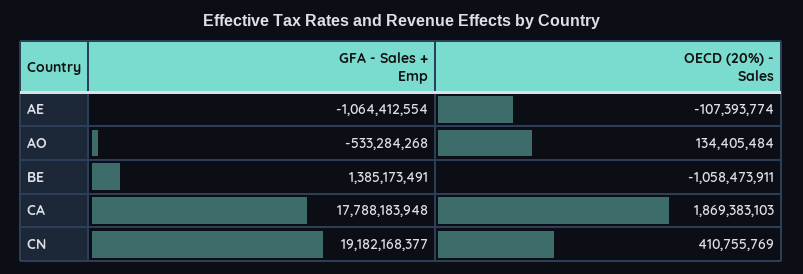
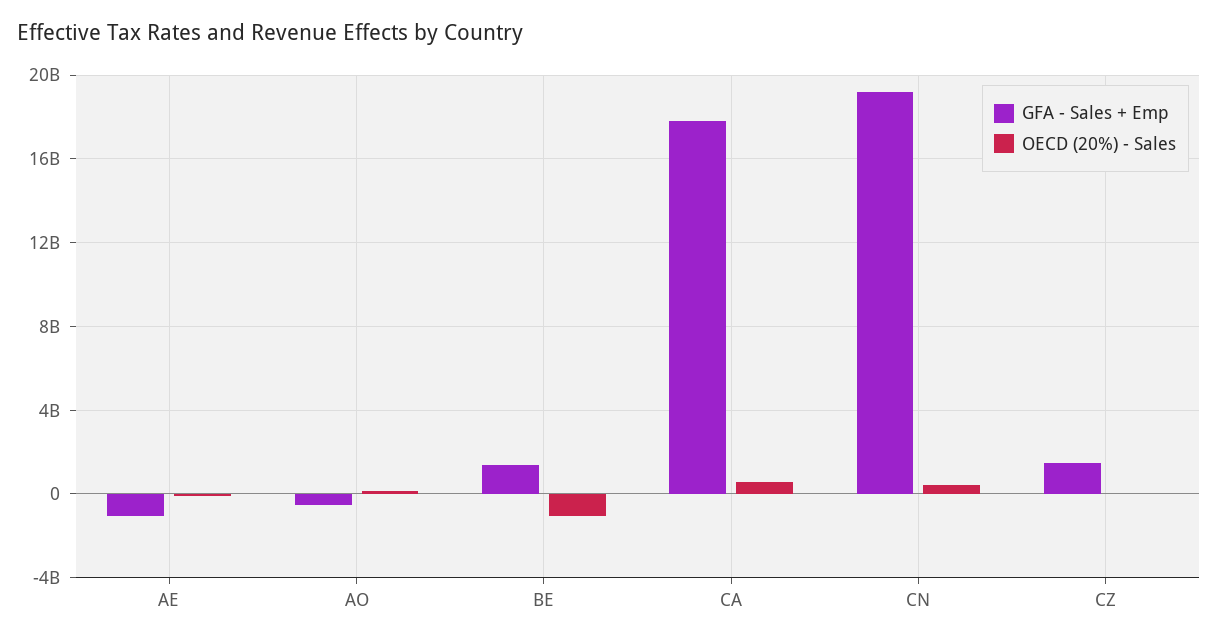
  {
    "GFA - Sales + Emp": {
      "AE": -1064412554,
      "AO": -533284268,
      "BE": 1385173491,
      "CA": 17788183948,
-     "CN": 19182168377
+     "CN": 19182168377,
+     "CZ": 1500000000
    },
    "OECD (20%) - Sales": {
      "AE": -107393774,
      "AO": 134405484,
      "BE": -1058473911,
-     "CA": 1869383103,
+     "CA": 500000000,
-     "CN": 410755769
+     "CN": 410755769,
+     "CZ": 0
    }
  }

